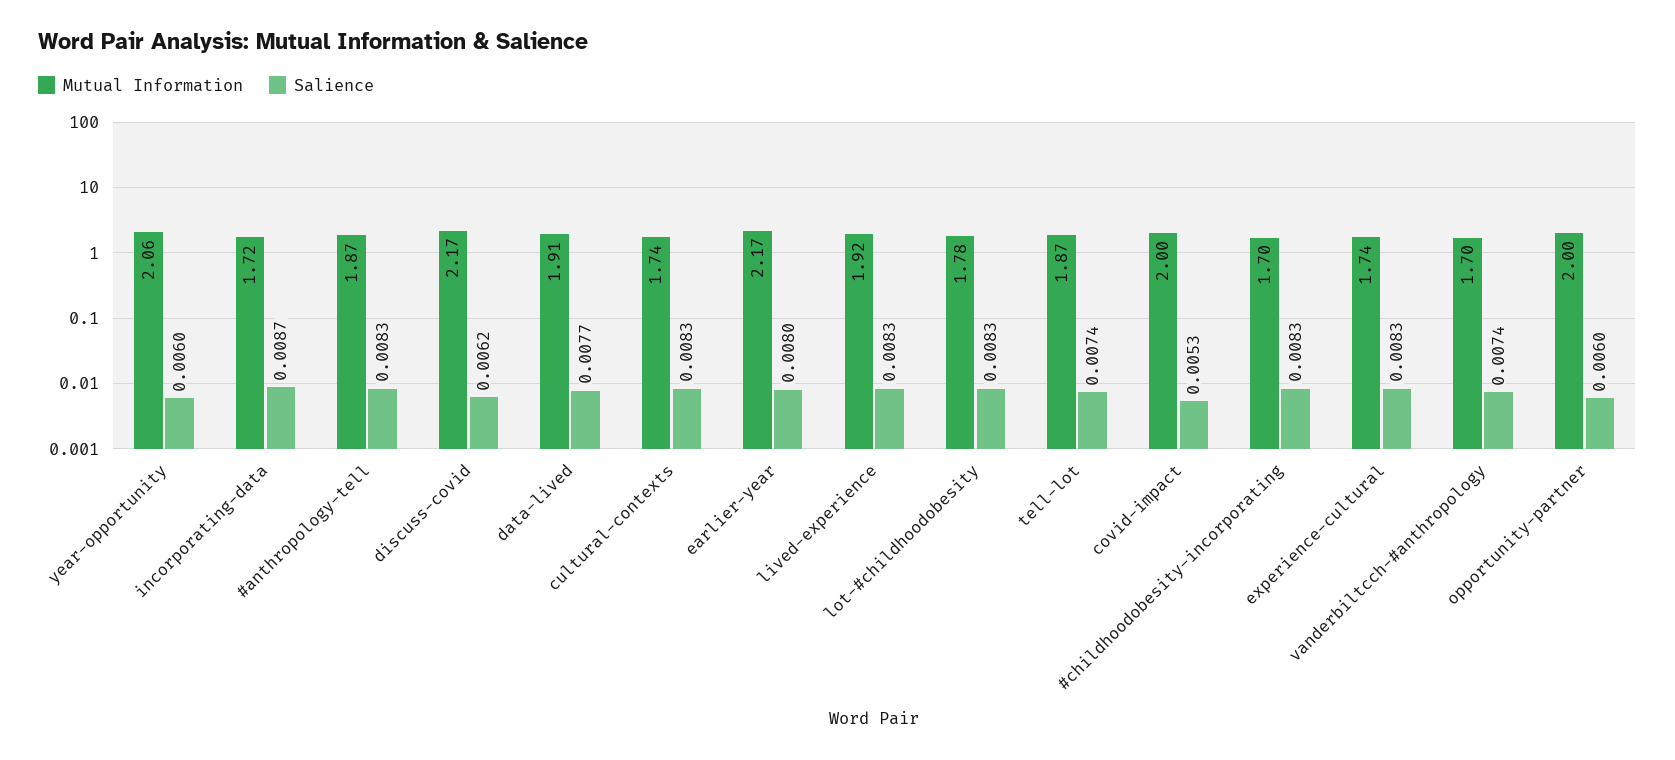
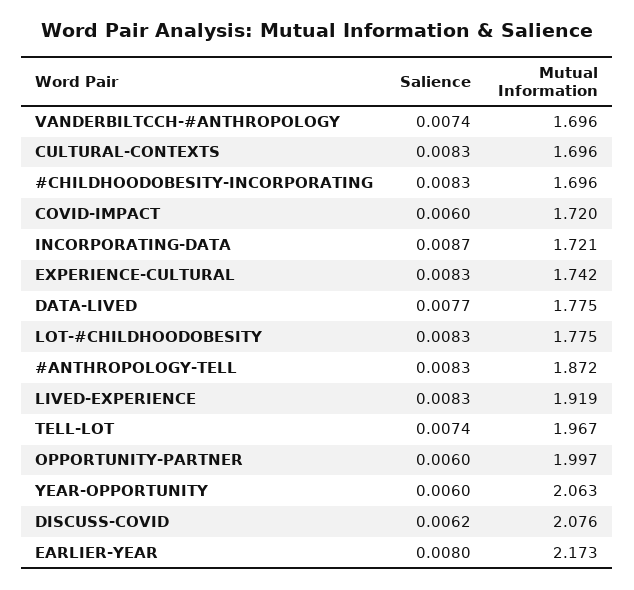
  {
    "Mutual Information": {
      "year-opportunity": 2.063,
      "incorporating-data": 1.721,
      "#anthropology-tell": 1.872,
-     "discuss-covid": 2.17,
+     "discuss-covid": 2.076,
-     "data-lived": 1.91,
+     "data-lived": 1.775,
-     "cultural-contexts": 1.74,
+     "cultural-contexts": 1.696,
      "earlier-year": 2.173,
      "lived-experience": 1.919,
      "lot-#childhoodobesity": 1.775,
-     "tell-lot": 1.87,
+     "tell-lot": 1.967,
-     "covid-impact": 2,
+     "covid-impact": 1.72,
      "#childhoodobesity-incorporating": 1.696,
      "experience-cultural": 1.742,
      "vanderbiltcch-#anthropology": 1.696,
      "opportunity-partner": 1.997
    },
    "Salience": {
      "year-opportunity": 0.006,
      "incorporating-data": 0.0087,
      "#anthropology-tell": 0.0083,
      "discuss-covid": 0.0062,
      "data-lived": 0.0077,
      "cultural-contexts": 0.0083,
      "earlier-year": 0.008,
      "lived-experience": 0.0083,
      "lot-#childhoodobesity": 0.0083,
      "tell-lot": 0.0074,
-     "covid-impact": 0.0053,
+     "covid-impact": 0.006,
      "#childhoodobesity-incorporating": 0.0083,
      "experience-cultural": 0.0083,
      "vanderbiltcch-#anthropology": 0.0074,
      "opportunity-partner": 0.006
    }
  }

